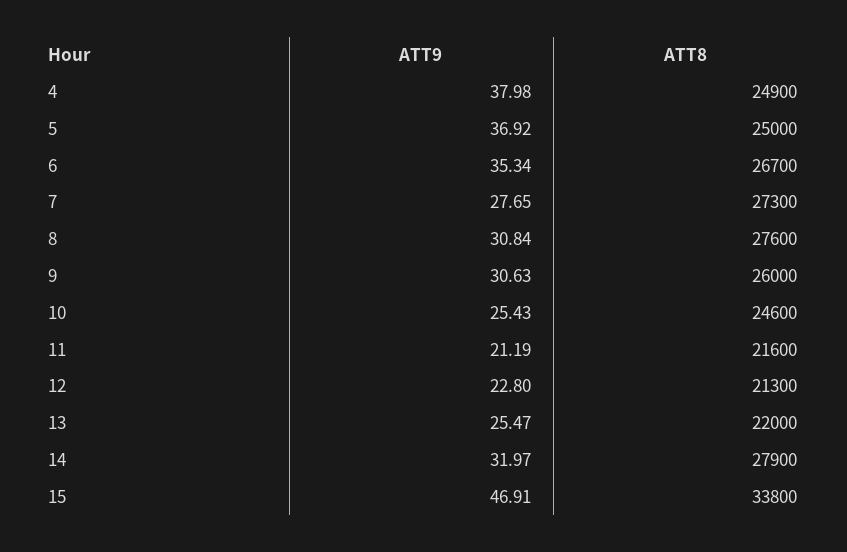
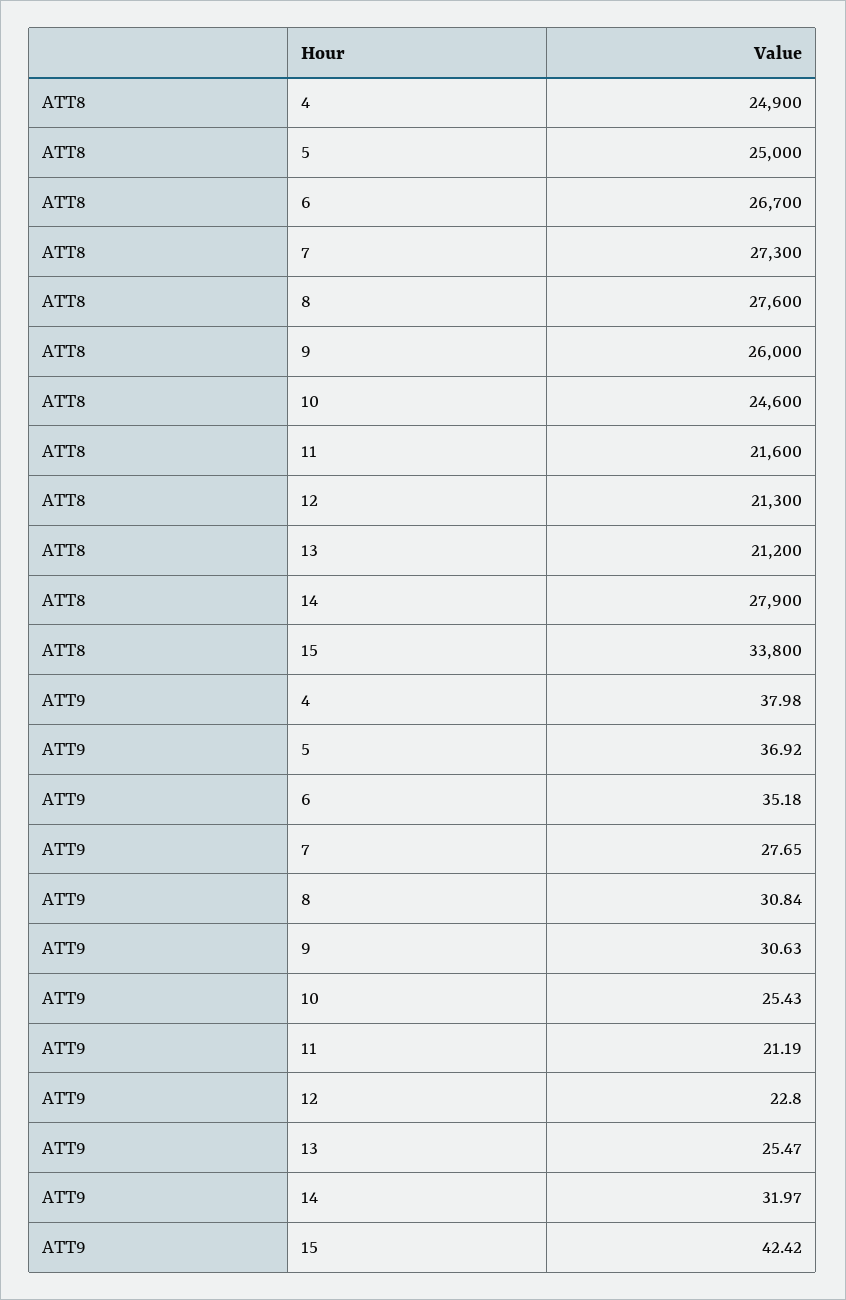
  {
    "ATT9": {
      "4": 37.98,
      "5": 36.92,
-     "6": 35.34,
+     "6": 35.18,
      "7": 27.65,
      "8": 30.84,
      "9": 30.63,
      "10": 25.43,
      "11": 21.19,
      "12": 22.8,
      "13": 25.47,
      "14": 31.97,
-     "15": 46.91
+     "15": 42.42
    },
    "ATT8": {
      "4": 24900,
      "5": 25000,
      "6": 26700,
      "7": 27300,
      "8": 27600,
      "9": 26000,
      "10": 24600,
      "11": 21600,
      "12": 21300,
-     "13": 22000,
+     "13": 21200,
      "14": 27900,
      "15": 33800
    }
  }

